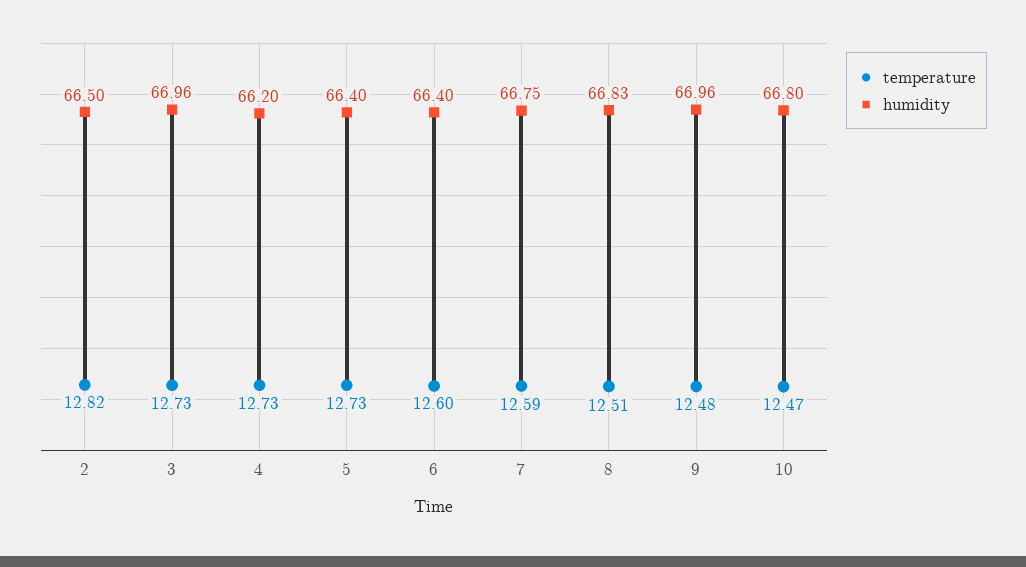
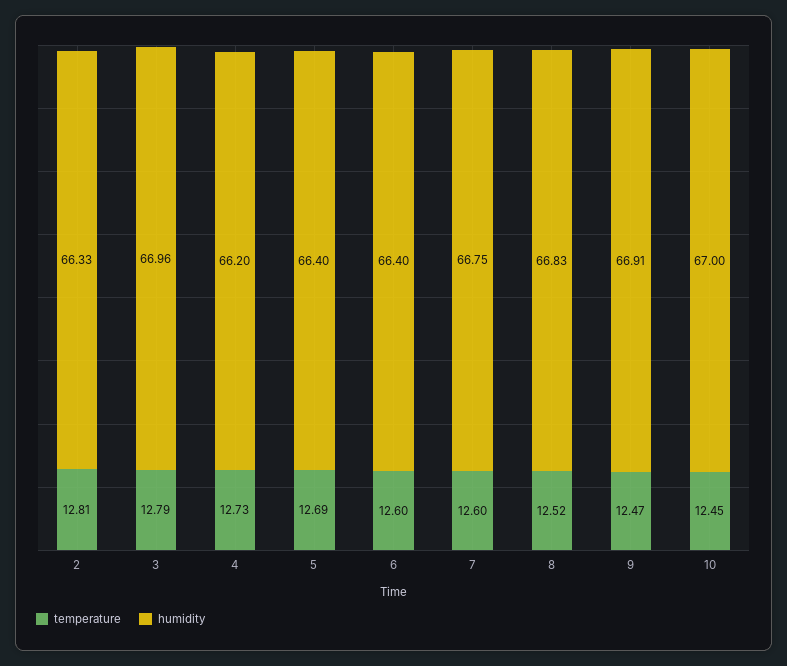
  {
    "temperature": {
-     "2": 12.82,
+     "2": 12.81,
-     "3": 12.73,
+     "3": 12.79,
      "4": 12.73,
-     "5": 12.73,
+     "5": 12.69,
      "6": 12.6,
-     "7": 12.59,
+     "7": 12.6,
-     "8": 12.51,
+     "8": 12.52,
-     "9": 12.48,
+     "9": 12.47,
-     "10": 12.47
+     "10": 12.45
    },
    "humidity": {
-     "2": 66.5,
+     "2": 66.33,
      "3": 66.96,
      "4": 66.2,
      "5": 66.4,
      "6": 66.4,
      "7": 66.75,
      "8": 66.83,
-     "9": 66.96,
+     "9": 66.91,
-     "10": 66.8
+     "10": 67
    }
  }

